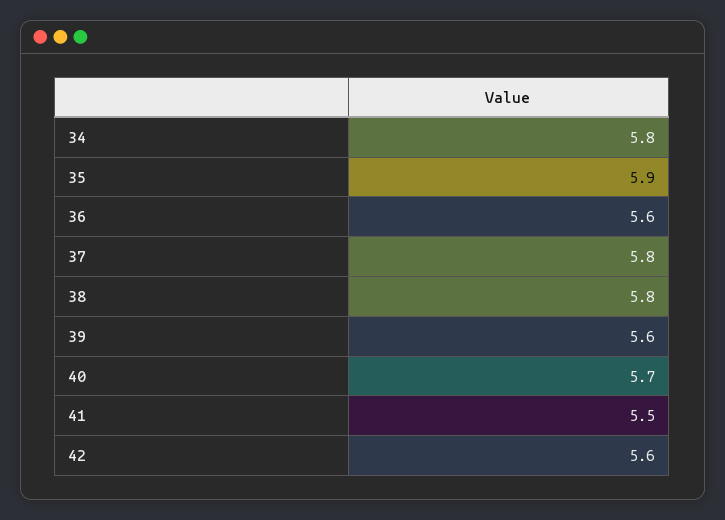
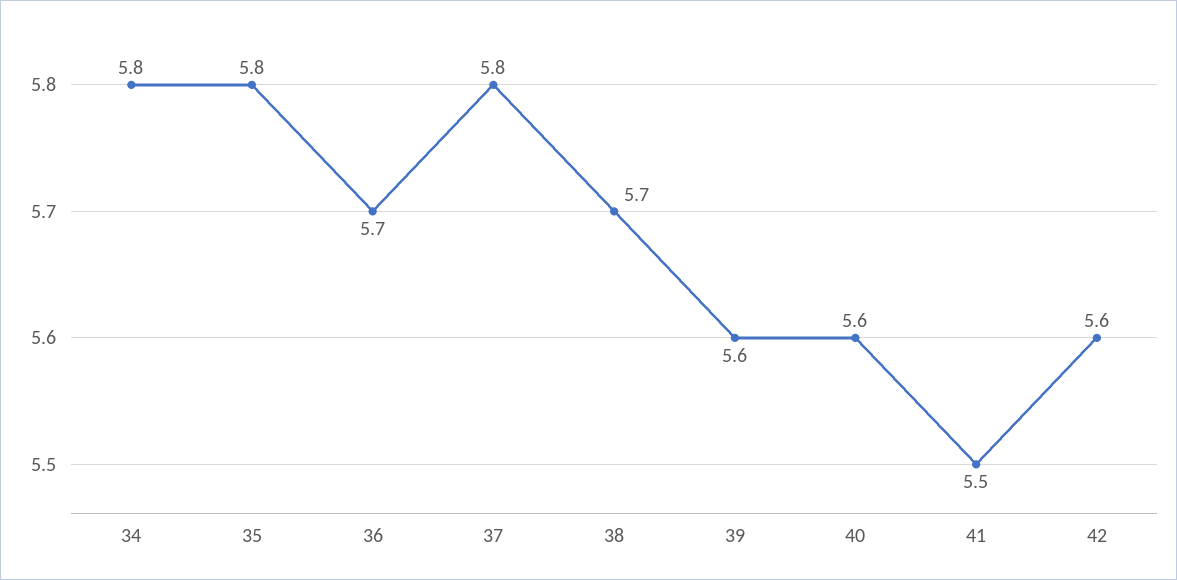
  {
    "34": 5.8,
-   "35": 5.9,
+   "35": 5.8,
-   "36": 5.6,
+   "36": 5.7,
    "37": 5.8,
-   "38": 5.8,
+   "38": 5.7,
    "39": 5.6,
-   "40": 5.7,
+   "40": 5.6,
    "41": 5.5,
    "42": 5.6
  }

